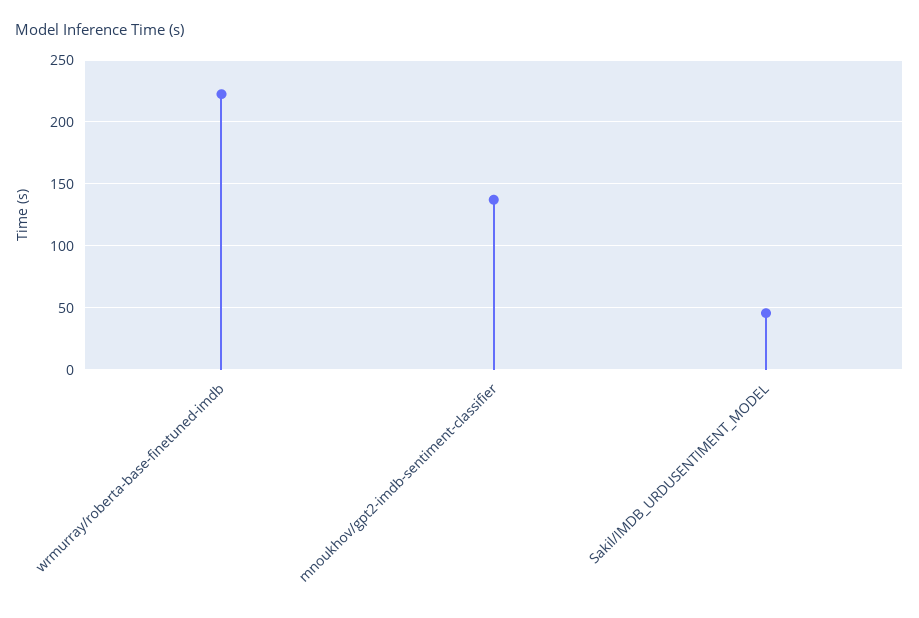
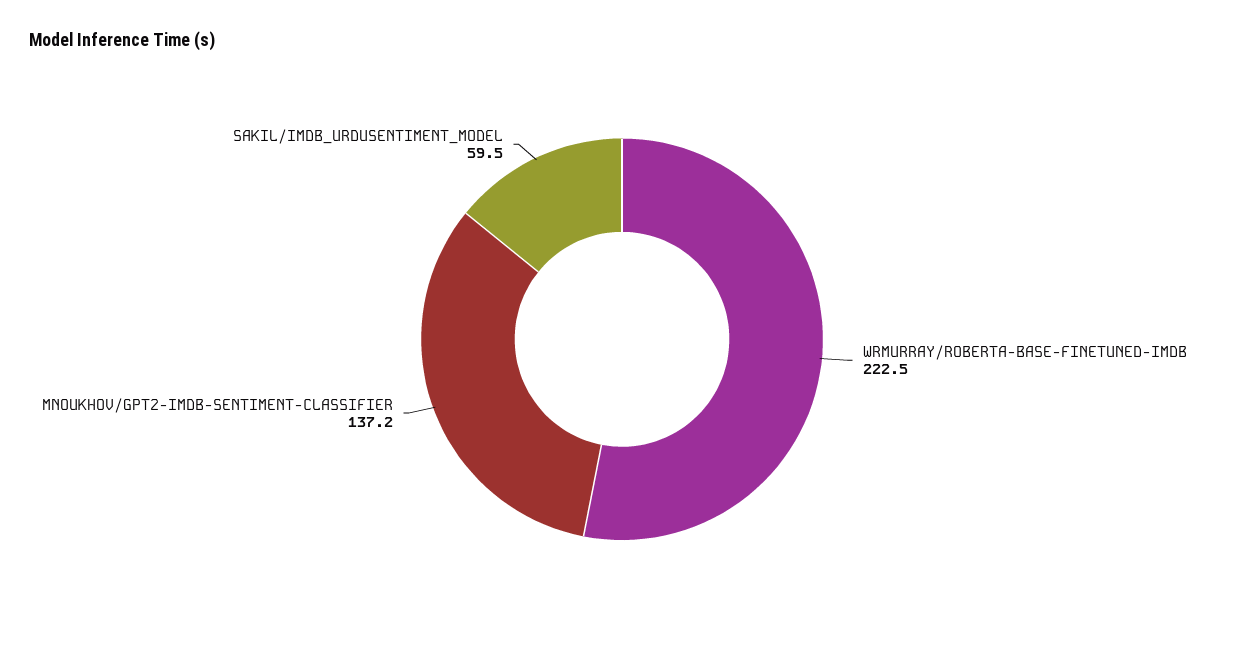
  {
    "wrmurray/roberta-base-finetuned-imdb": 222.5,
    "mnoukhov/gpt2-imdb-sentiment-classifier": 137.2,
-   "Sakil/IMDB_URDUSENTIMENT_MODEL": 45
+   "Sakil/IMDB_URDUSENTIMENT_MODEL": 59.5
  }

